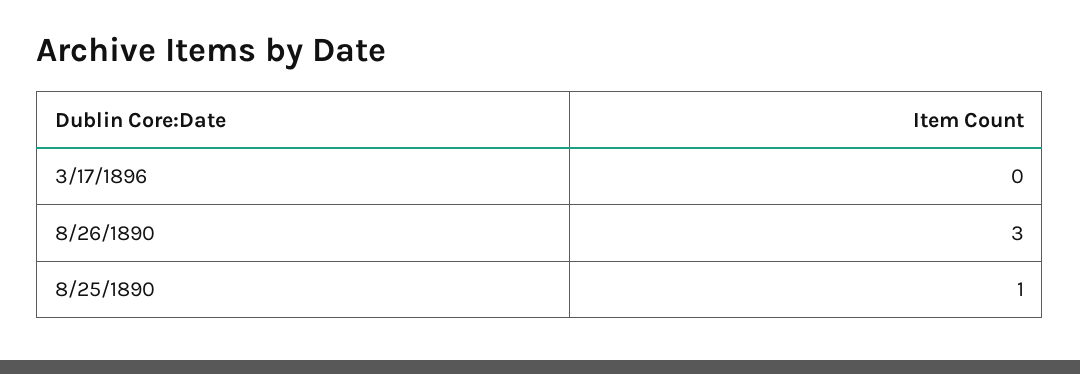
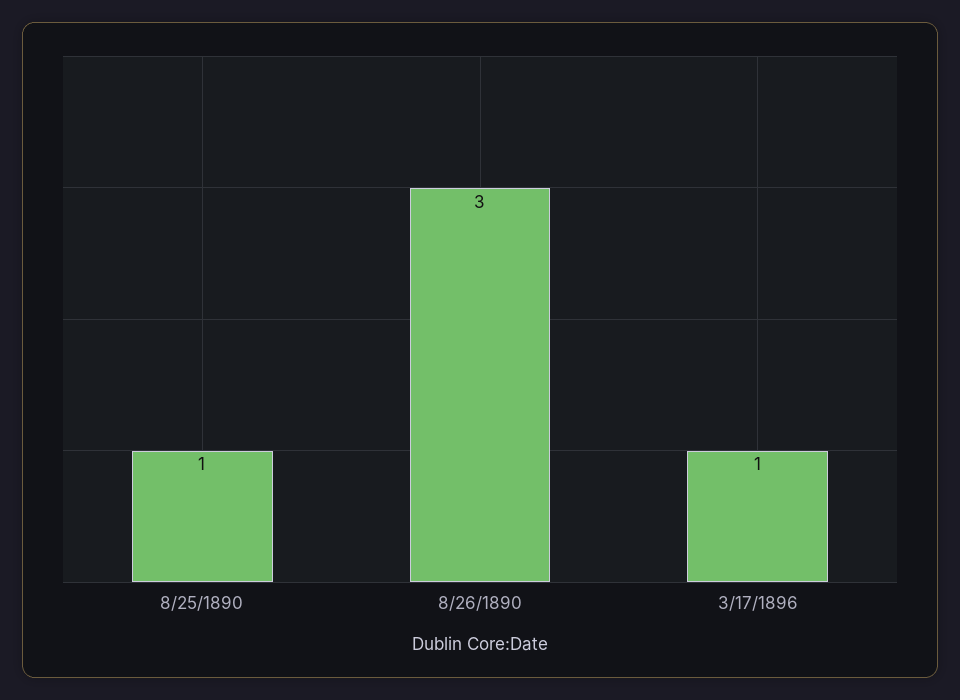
  {
-   "3/17/1896": 0,
+   "3/17/1896": 1,
    "8/26/1890": 3,
    "8/25/1890": 1
  }

